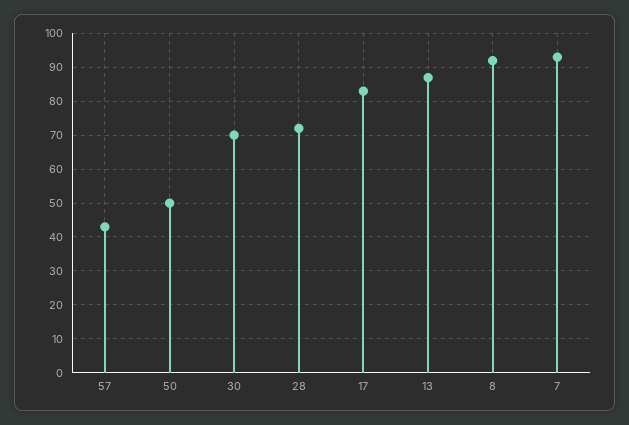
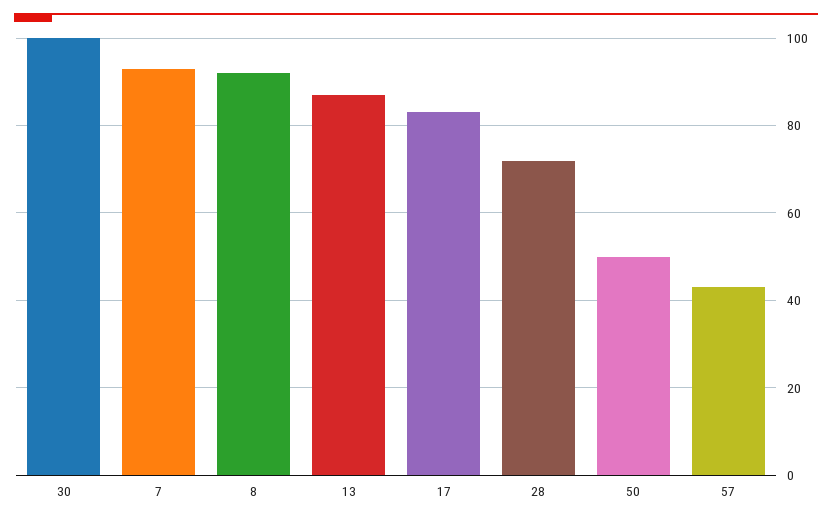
  {
    "57": 45,
    "50": 50,
-   "30": 70,
+   "30": 100,
    "28": 70,
    "17": 85,
    "13": 85,
    "8": 90,
    "7": 95
  }

